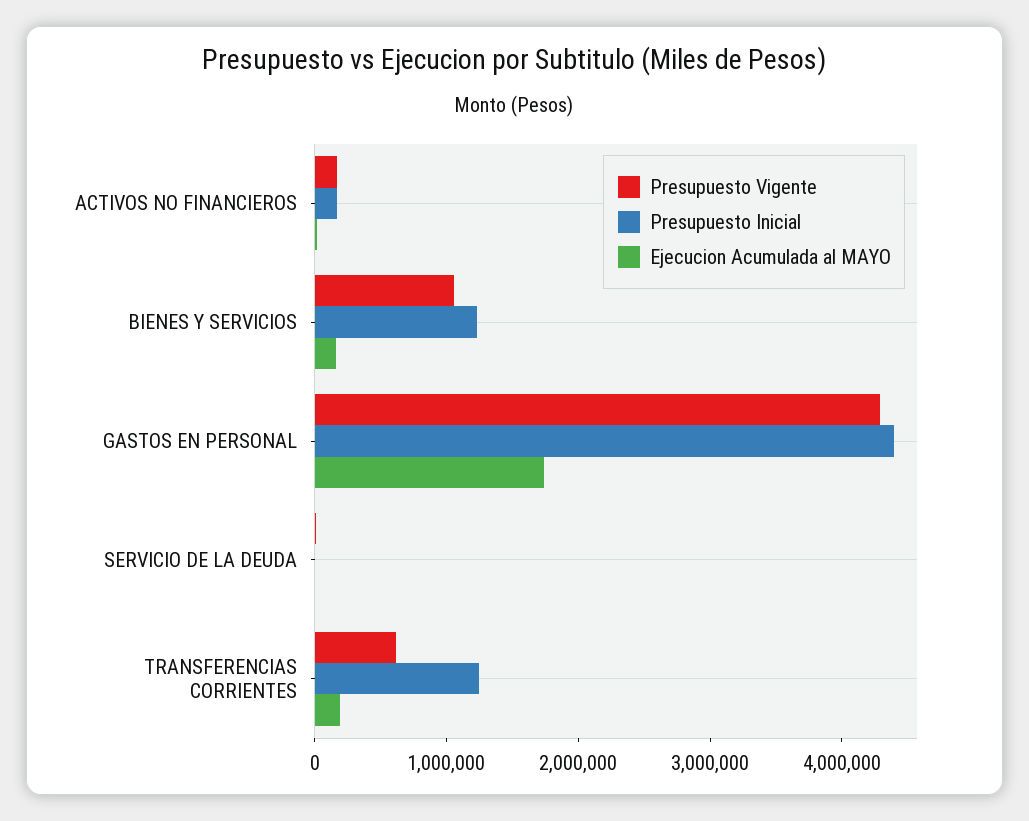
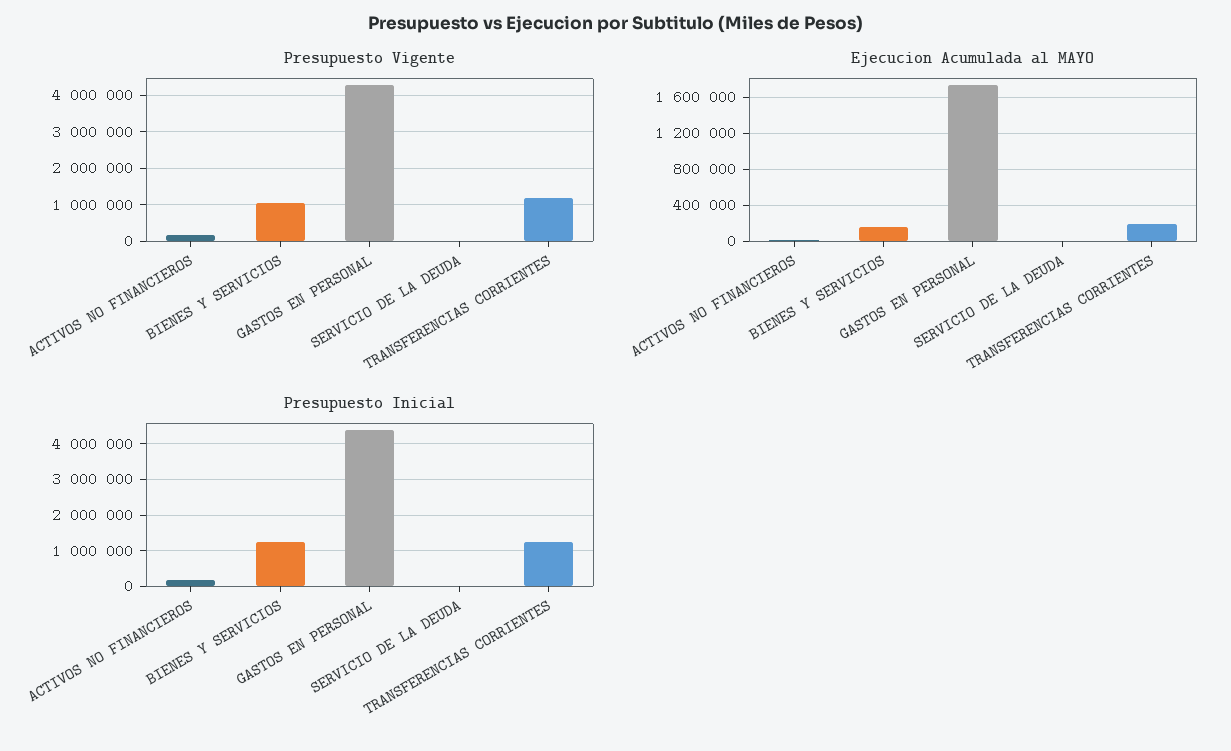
  {
    "Presupuesto Vigente": {
      "ACTIVOS NO FINANCIEROS": 200000,
      "BIENES Y SERVICIOS": 1000000,
      "GASTOS EN PERSONAL": 4200000,
      "SERVICIO DE LA DEUDA": 0,
-     "TRANSFERENCIAS CORRIENTES": 600000
+     "TRANSFERENCIAS CORRIENTES": 1200000
    },
    "Presupuesto Inicial": {
      "ACTIVOS NO FINANCIEROS": 200000,
      "BIENES Y SERVICIOS": 1200000,
      "GASTOS EN PERSONAL": 4400000,
      "SERVICIO DE LA DEUDA": 0,
      "TRANSFERENCIAS CORRIENTES": 1200000
    },
    "Ejecucion Acumulada al MAYO": {
      "ACTIVOS NO FINANCIEROS": 0,
      "BIENES Y SERVICIOS": 200000,
      "GASTOS EN PERSONAL": 1700000,
      "SERVICIO DE LA DEUDA": 0,
      "TRANSFERENCIAS CORRIENTES": 200000
    }
  }

